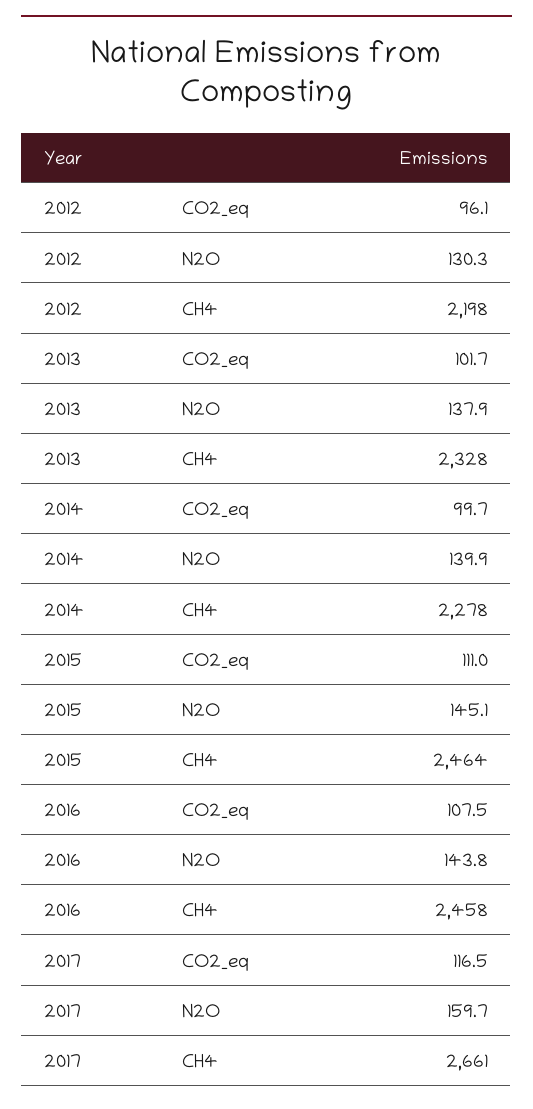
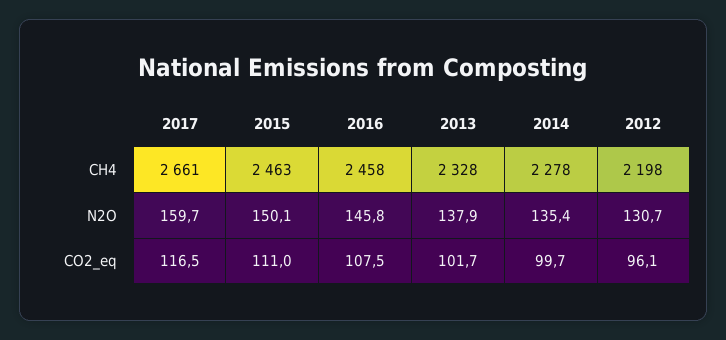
  {
    "2012": {
      "CO2_eq": 96.1,
-     "N2O": 130.3,
+     "N2O": 130.7,
      "CH4": 2198
    },
    "2013": {
      "CO2_eq": 101.7,
      "N2O": 137.9,
      "CH4": 2328
    },
    "2014": {
      "CO2_eq": 99.7,
-     "N2O": 139.9,
+     "N2O": 135.4,
      "CH4": 2278
    },
    "2015": {
      "CO2_eq": 111,
-     "N2O": 145.1,
+     "N2O": 150.1,
-     "CH4": 2464
+     "CH4": 2463
    },
    "2016": {
      "CO2_eq": 107.5,
-     "N2O": 143.8,
+     "N2O": 145.8,
      "CH4": 2458
    },
    "2017": {
      "CO2_eq": 116.5,
      "N2O": 159.7,
      "CH4": 2661
    }
  }

